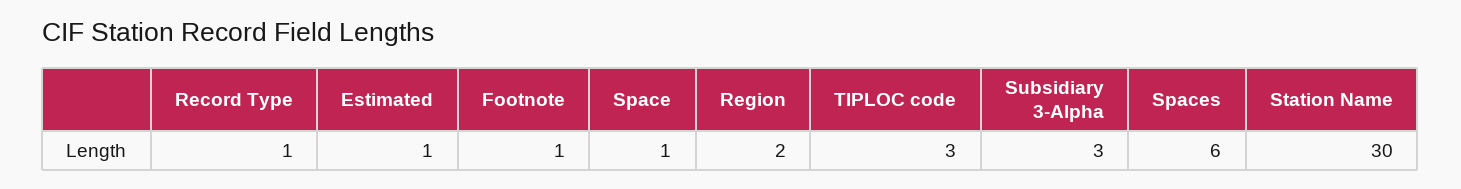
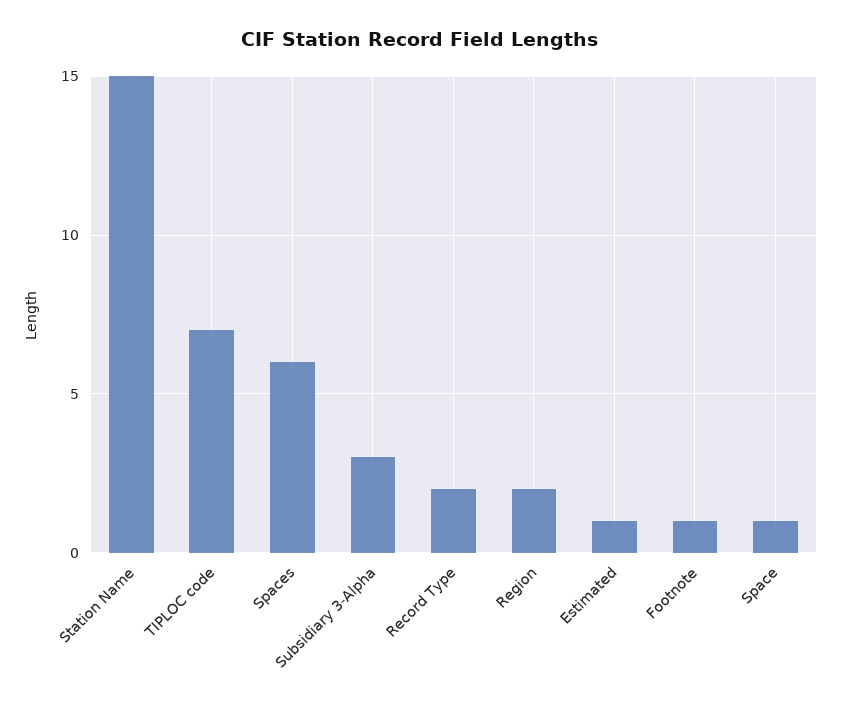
  {
-   "Record Type": 1,
+   "Record Type": 2,
    "Estimated": 1,
    "Footnote": 1,
    "Space": 1,
    "Region": 2,
-   "TIPLOC code": 3,
+   "TIPLOC code": 7,
    "Subsidiary 3-Alpha": 3,
    "Spaces": 6,
-   "Station Name": 30
+   "Station Name": 15
  }

